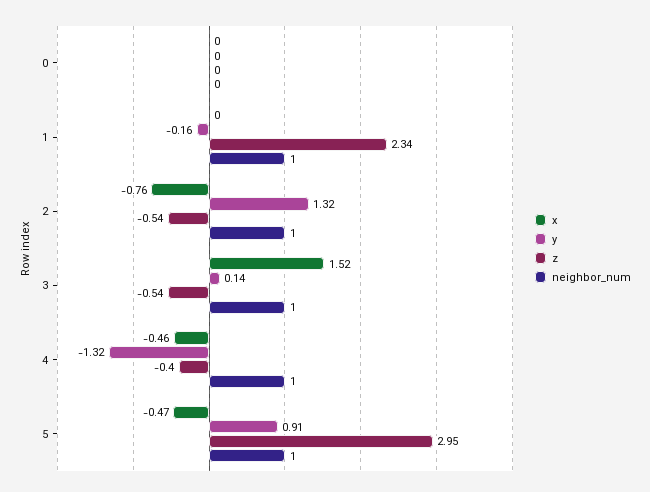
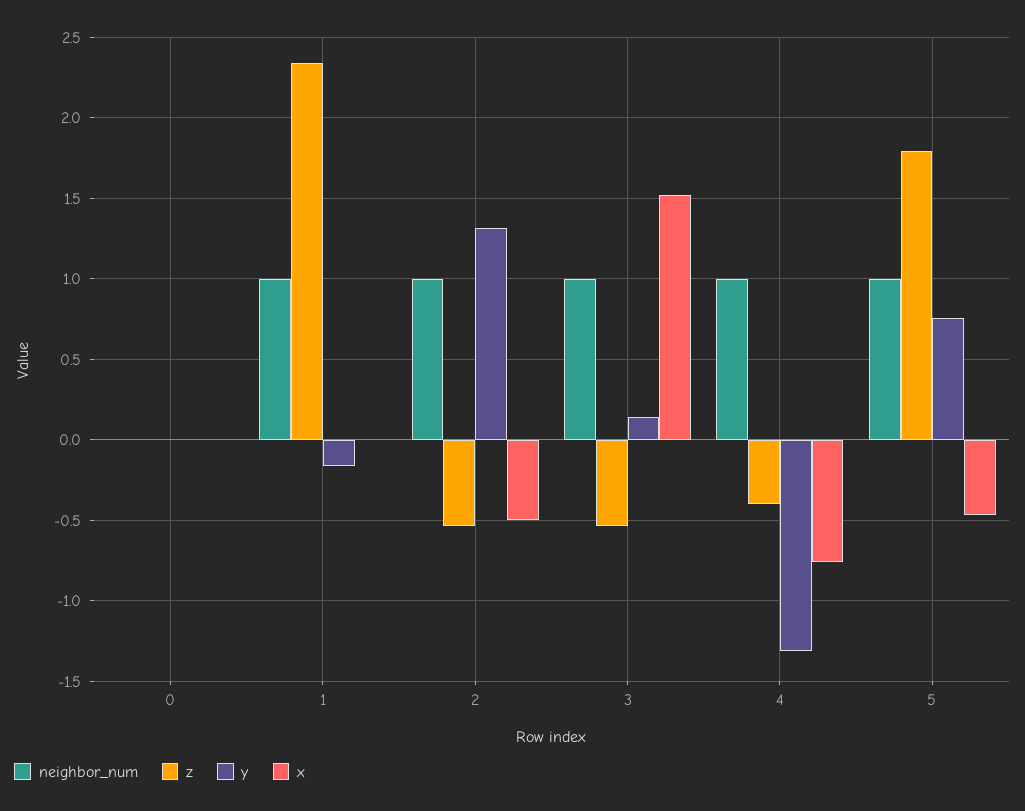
  {
    "x": {
      "0": 0,
      "1": 0,
-     "2": -0.76,
+     "2": -0.5,
      "3": 1.52,
-     "4": -0.46,
+     "4": -0.75,
      "5": -0.47
    },
    "y": {
      "0": 0,
      "1": -0.16,
      "2": 1.32,
      "3": 0.14,
      "4": -1.32,
-     "5": 0.91
+     "5": 0.75
    },
    "z": {
      "0": 0,
      "1": 2.34,
      "2": -0.54,
      "3": -0.54,
      "4": -0.4,
-     "5": 2.95
+     "5": 1.8
    },
    "neighbor_num": {
      "0": 0,
      "1": 1,
      "2": 1,
      "3": 1,
      "4": 1,
      "5": 1
    }
  }

